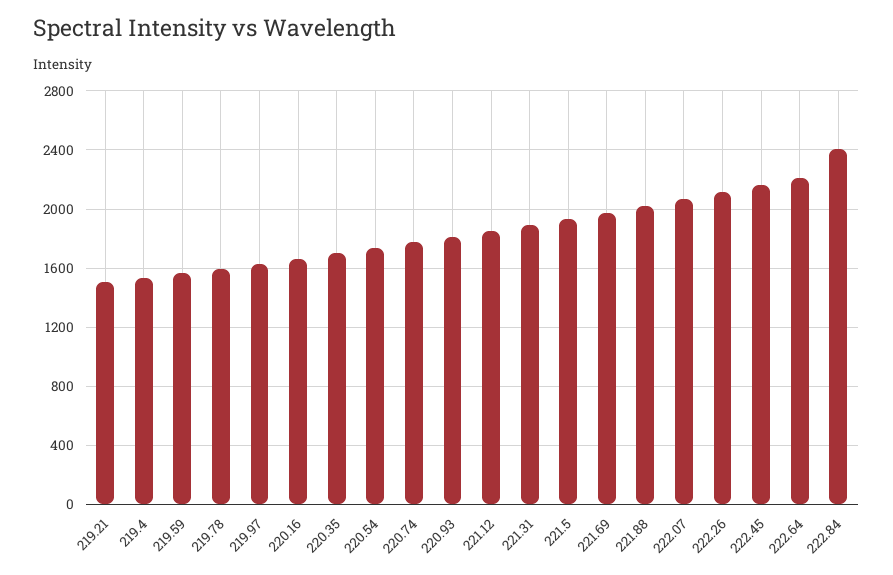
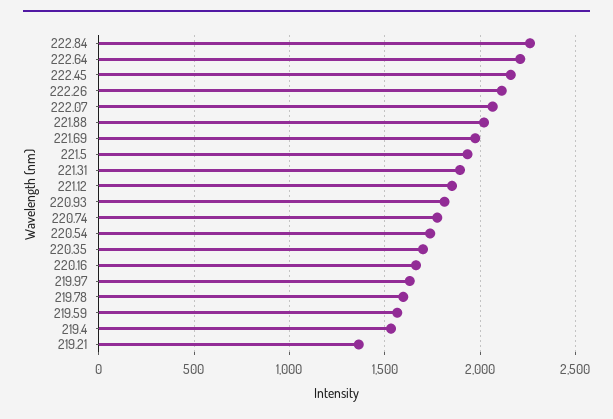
  {
-   "219.21": 1500,
+   "219.21": 1350,
    "219.4": 1550,
    "219.59": 1550,
    "219.78": 1600,
    "219.97": 1650,
    "220.16": 1650,
    "220.35": 1700,
    "220.54": 1750,
    "220.74": 1800,
    "220.93": 1800,
    "221.12": 1850,
    "221.31": 1900,
    "221.5": 1950,
    "221.69": 2000,
    "221.88": 2000,
    "222.07": 2050,
    "222.26": 2100,
    "222.45": 2150,
    "222.64": 2200,
-   "222.84": 2400
+   "222.84": 2250
  }

